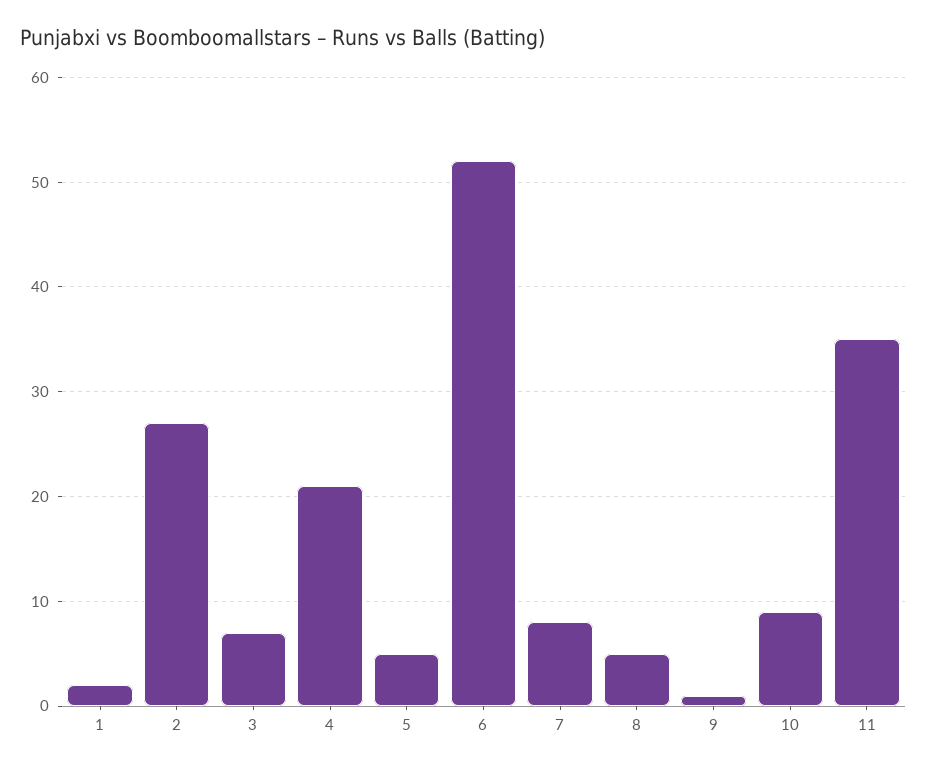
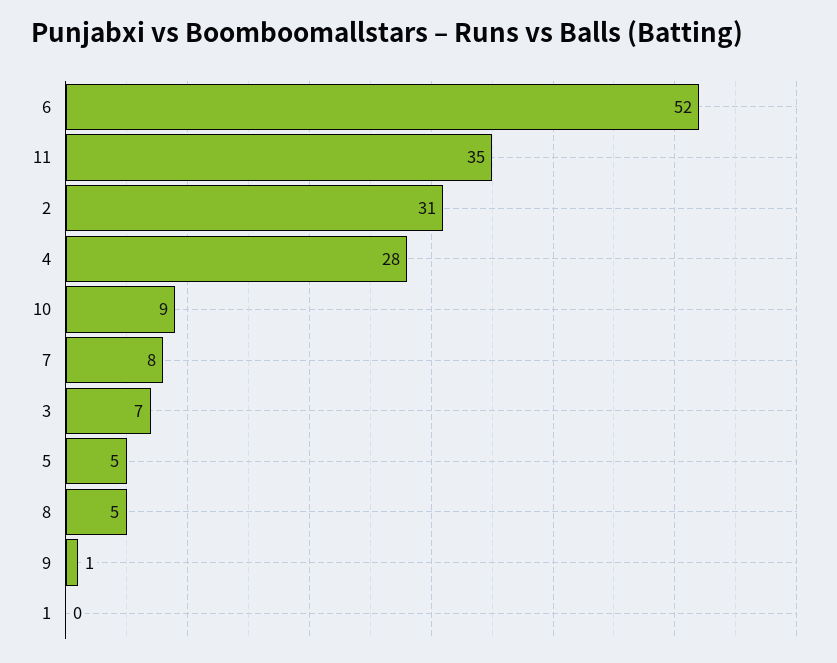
  {
-   "1": 2,
+   "1": 0,
-   "2": 27,
+   "2": 31,
    "3": 7,
-   "4": 21,
+   "4": 28,
    "5": 5,
    "6": 52,
    "7": 8,
    "8": 5,
    "9": 1,
    "10": 9,
    "11": 35
  }

